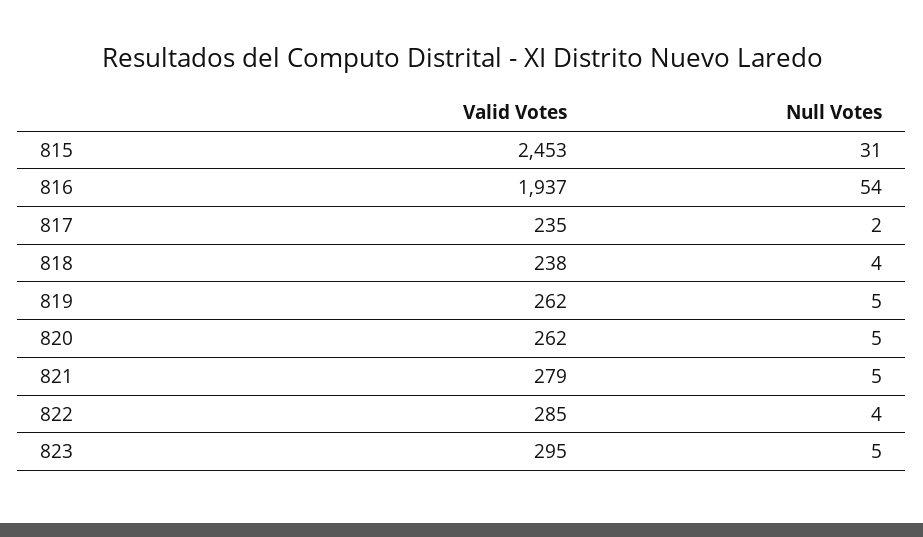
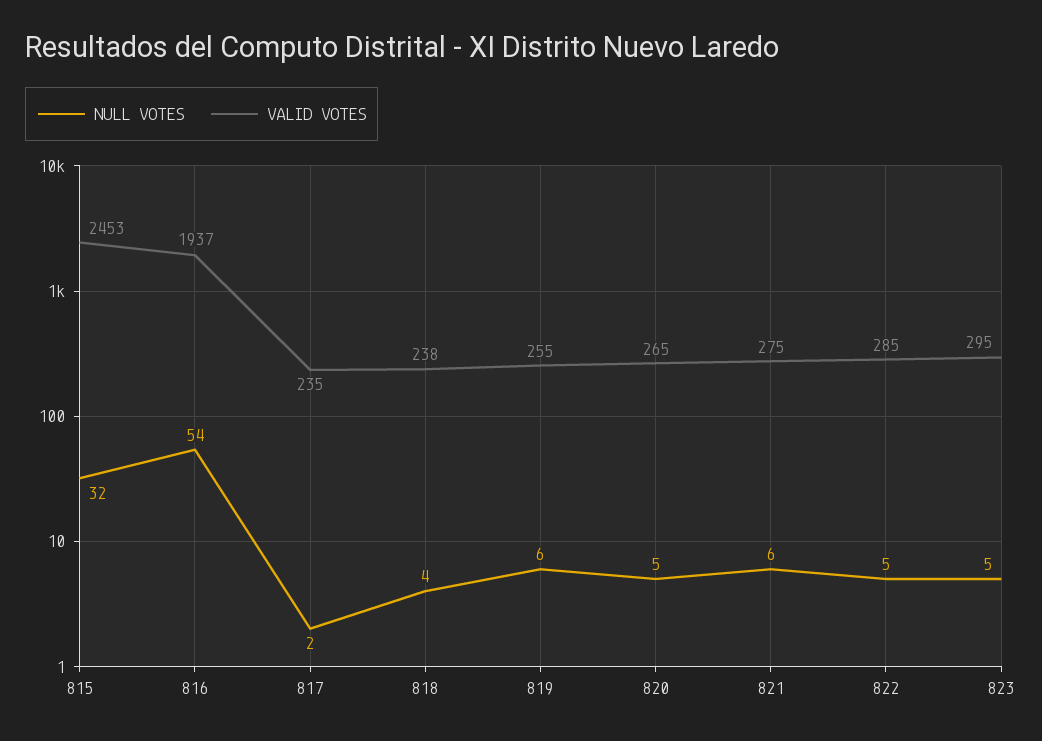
  {
    "Valid Votes": {
      "815": 2453,
      "816": 1937,
      "817": 235,
      "818": 238,
-     "819": 262,
+     "819": 255,
-     "820": 262,
+     "820": 265,
-     "821": 279,
+     "821": 275,
      "822": 285,
      "823": 295
    },
    "Null Votes": {
-     "815": 31,
+     "815": 32,
      "816": 54,
      "817": 2,
      "818": 4,
-     "819": 5,
+     "819": 6,
      "820": 5,
-     "821": 5,
+     "821": 6,
-     "822": 4,
+     "822": 5,
      "823": 5
    }
  }

